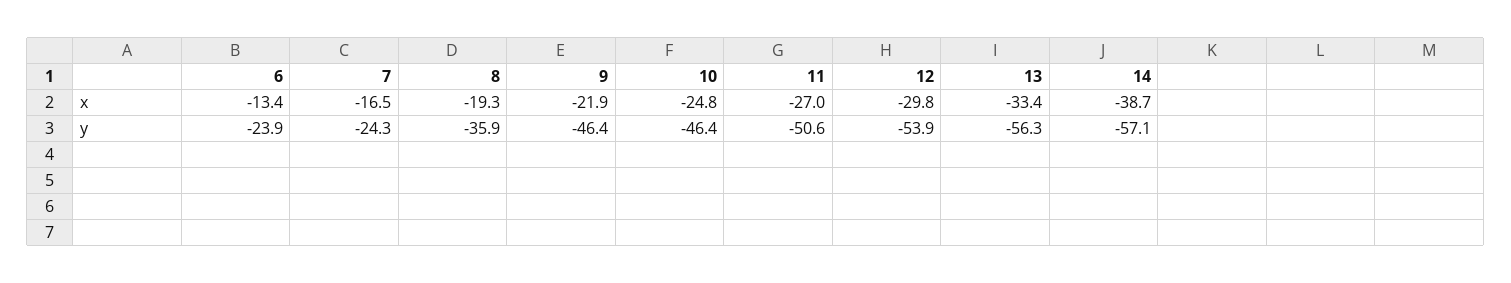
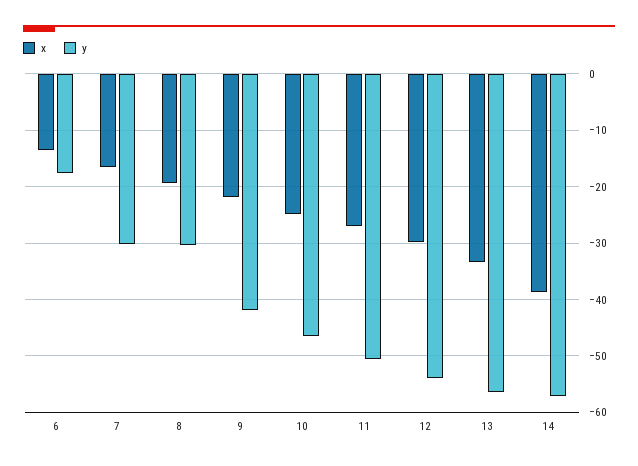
  {
    "x": {
      "6": -13.4,
      "7": -16.5,
      "8": -19.3,
      "9": -21.9,
      "10": -24.8,
      "11": -27,
      "12": -29.8,
      "13": -33.4,
      "14": -38.7
    },
    "y": {
-     "6": -23.9,
+     "6": -18,
-     "7": -24.3,
+     "7": -30,
-     "8": -35.9,
+     "8": -30,
-     "9": -46.4,
+     "9": -42,
      "10": -46.4,
      "11": -50.6,
      "12": -53.9,
      "13": -56.3,
      "14": -57.1
    }
  }

